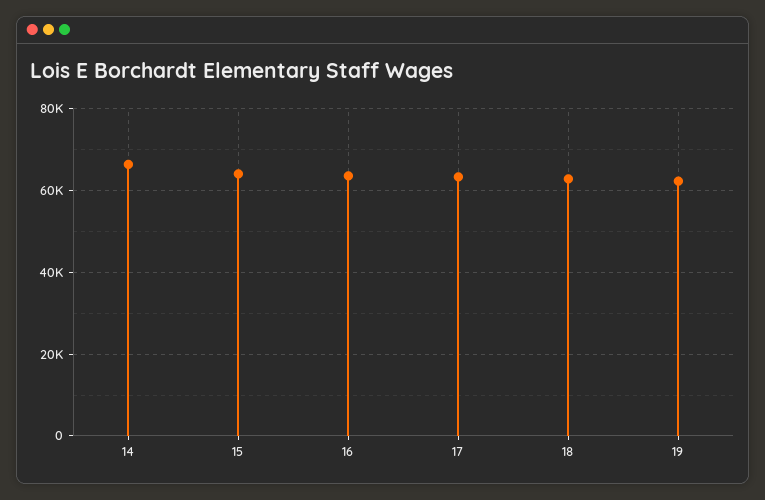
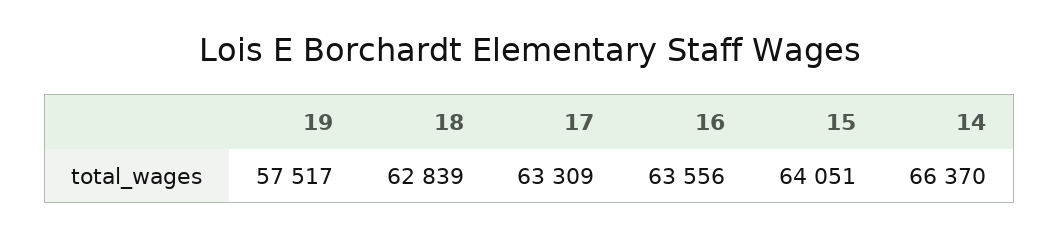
  {
    "14": 66370,
    "15": 64051,
    "16": 63556,
    "17": 63309,
    "18": 62839,
-   "19": 62000
+   "19": 57517
  }

